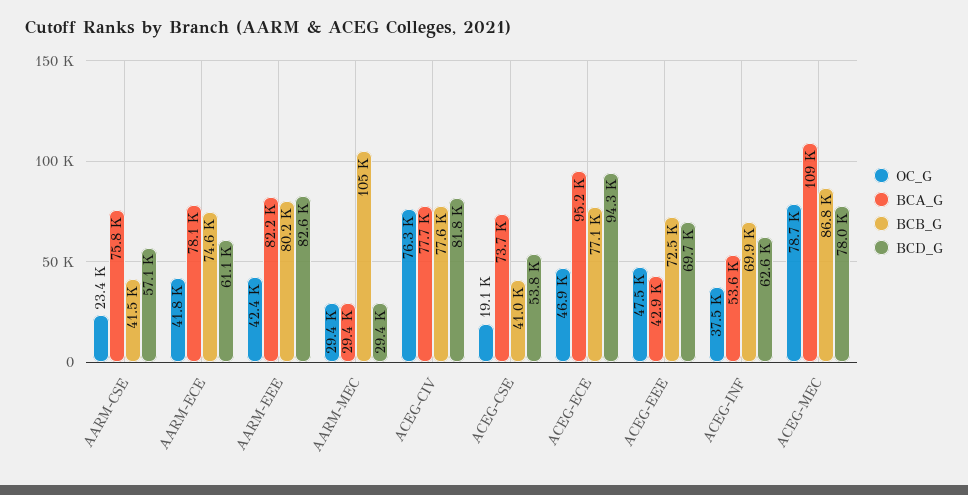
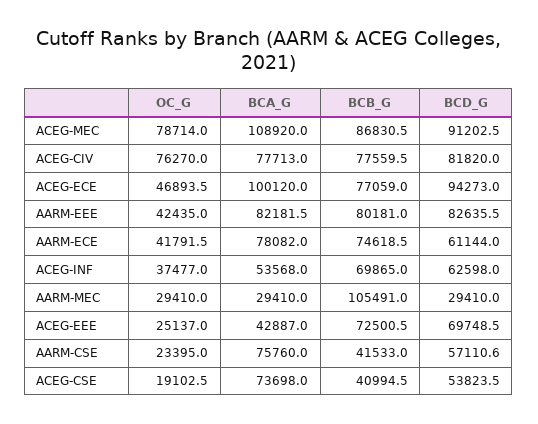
  {
    "OC_G": {
      "AARM-CSE": 23395,
      "AARM-ECE": 41791.5,
      "AARM-EEE": 42435,
      "AARM-MEC": 29410,
      "ACEG-CIV": 76270,
      "ACEG-CSE": 19102.5,
      "ACEG-ECE": 46893.5,
-     "ACEG-EEE": 47500,
+     "ACEG-EEE": 25137,
      "ACEG-INF": 37477,
      "ACEG-MEC": 78714
    },
    "BCA_G": {
      "AARM-CSE": 75760,
      "AARM-ECE": 78082,
      "AARM-EEE": 82181.5,
      "AARM-MEC": 29410,
      "ACEG-CIV": 77713,
      "ACEG-CSE": 73698,
-     "ACEG-ECE": 95200,
+     "ACEG-ECE": 100120,
      "ACEG-EEE": 42887,
      "ACEG-INF": 53568,
      "ACEG-MEC": 108920
    },
    "BCB_G": {
      "AARM-CSE": 41533,
      "AARM-ECE": 74618.5,
      "AARM-EEE": 80181,
      "AARM-MEC": 105491,
      "ACEG-CIV": 77559.5,
      "ACEG-CSE": 40994.5,
      "ACEG-ECE": 77059,
      "ACEG-EEE": 72500.5,
      "ACEG-INF": 69865,
      "ACEG-MEC": 86830.5
    },
    "BCD_G": {
      "AARM-CSE": 57110.6,
      "AARM-ECE": 61144,
      "AARM-EEE": 82635.5,
      "AARM-MEC": 29410,
      "ACEG-CIV": 81820,
      "ACEG-CSE": 53823.5,
      "ACEG-ECE": 94273,
      "ACEG-EEE": 69748.5,
      "ACEG-INF": 62598,
-     "ACEG-MEC": 78000
+     "ACEG-MEC": 91202.5
    }
  }

